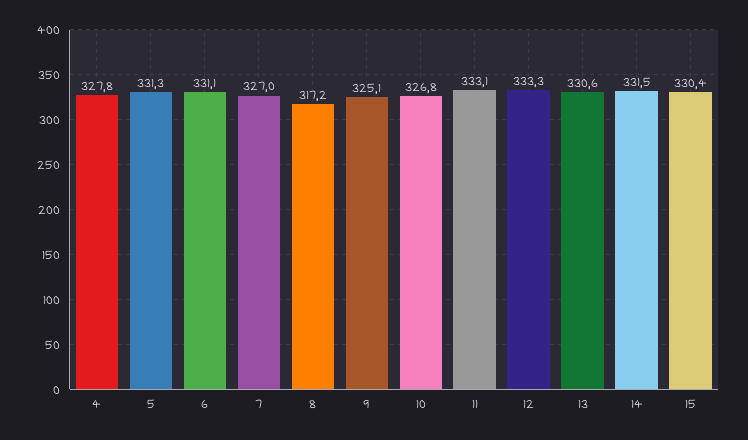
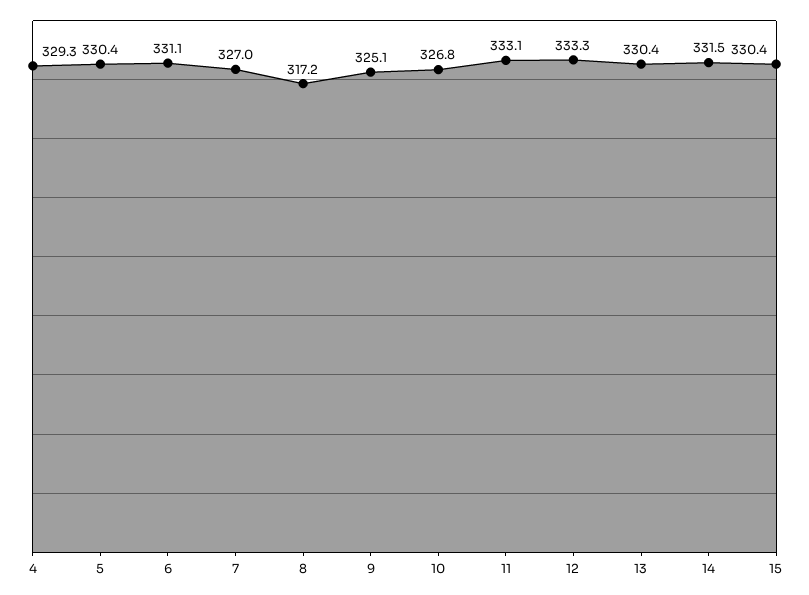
  {
-   "4": 327.8,
+   "4": 329.3,
-   "5": 331.3,
+   "5": 330.4,
    "6": 331.1,
    "7": 327,
    "8": 317.2,
    "9": 325.1,
    "10": 326.8,
    "11": 333.1,
    "12": 333.3,
-   "13": 330.6,
+   "13": 330.4,
    "14": 331.5,
    "15": 330.4
  }

